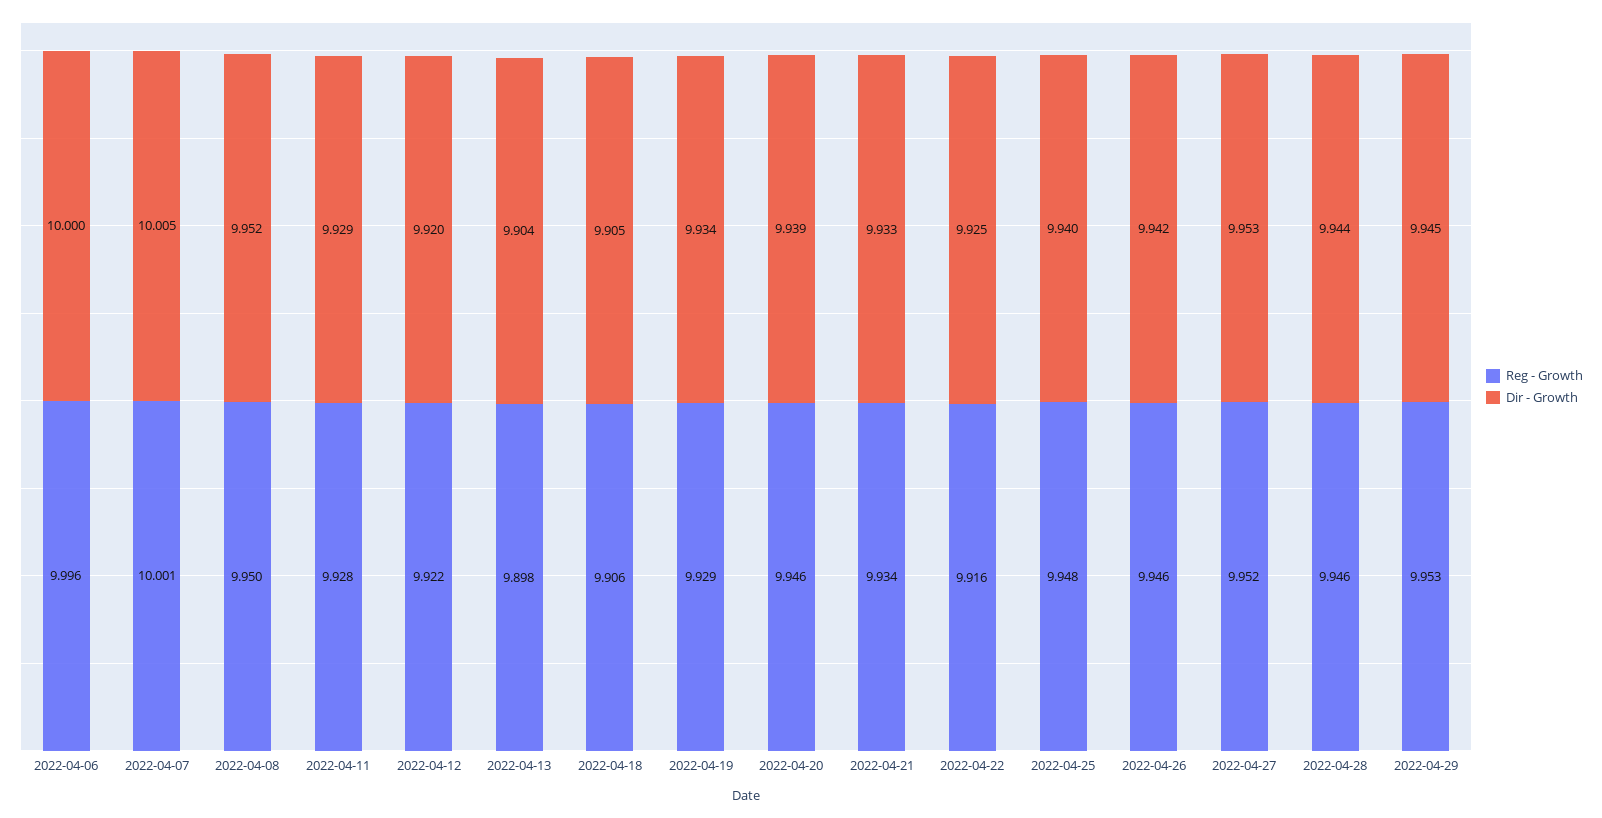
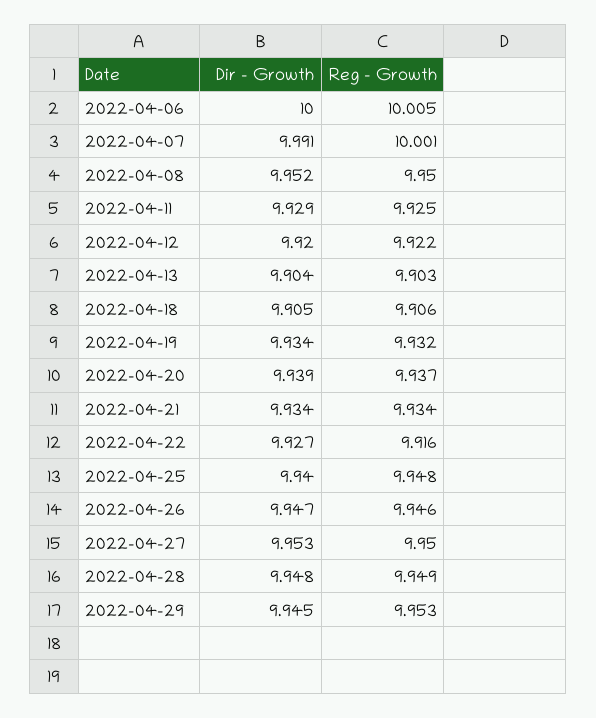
  {
    "Reg - Growth": {
-     "2022-04-06": 9.996,
+     "2022-04-06": 10.005,
      "2022-04-07": 10.001,
      "2022-04-08": 9.95,
-     "2022-04-11": 9.928,
+     "2022-04-11": 9.925,
      "2022-04-12": 9.922,
-     "2022-04-13": 9.898,
+     "2022-04-13": 9.903,
      "2022-04-18": 9.906,
-     "2022-04-19": 9.929,
+     "2022-04-19": 9.932,
-     "2022-04-20": 9.946,
+     "2022-04-20": 9.937,
      "2022-04-21": 9.934,
      "2022-04-22": 9.916,
      "2022-04-25": 9.948,
      "2022-04-26": 9.946,
-     "2022-04-27": 9.952,
+     "2022-04-27": 9.95,
-     "2022-04-28": 9.946,
+     "2022-04-28": 9.949,
      "2022-04-29": 9.953
    },
    "Dir - Growth": {
      "2022-04-06": 10,
-     "2022-04-07": 10.005,
+     "2022-04-07": 9.991,
      "2022-04-08": 9.952,
      "2022-04-11": 9.929,
      "2022-04-12": 9.92,
      "2022-04-13": 9.904,
      "2022-04-18": 9.905,
      "2022-04-19": 9.934,
      "2022-04-20": 9.939,
-     "2022-04-21": 9.933,
+     "2022-04-21": 9.934,
-     "2022-04-22": 9.925,
+     "2022-04-22": 9.927,
      "2022-04-25": 9.94,
-     "2022-04-26": 9.942,
+     "2022-04-26": 9.947,
      "2022-04-27": 9.953,
-     "2022-04-28": 9.944,
+     "2022-04-28": 9.948,
      "2022-04-29": 9.945
    }
  }

